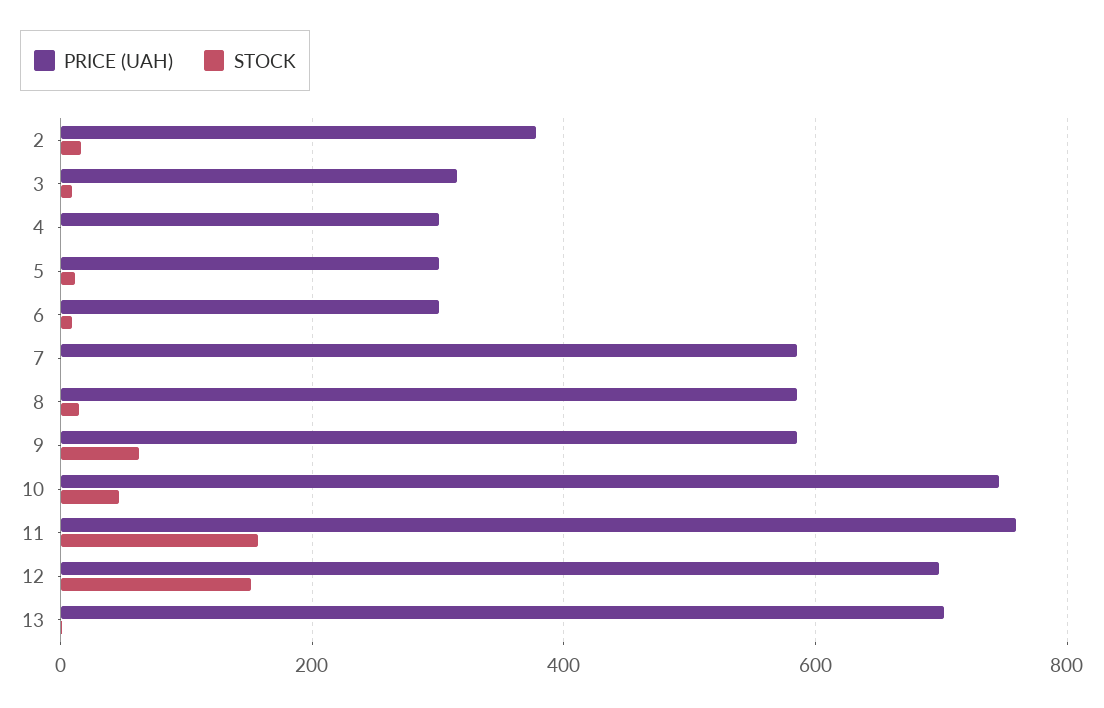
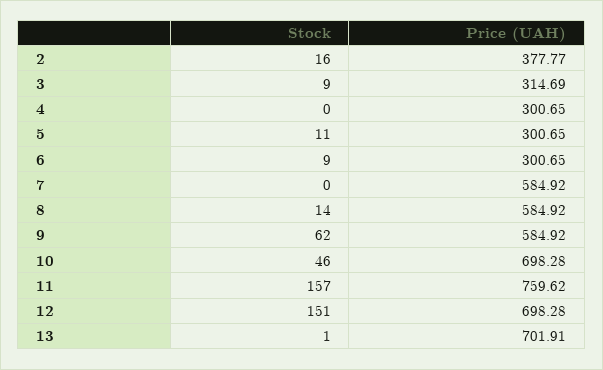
  {
    "PRICE (UAH)": {
      "2": 377.77,
      "3": 314.69,
      "4": 300.65,
      "5": 300.65,
      "6": 300.65,
      "7": 584.92,
      "8": 584.92,
      "9": 584.92,
-     "10": 740,
+     "10": 698.28,
      "11": 759.62,
      "12": 698.28,
      "13": 701.91
    },
    "STOCK": {
      "2": 16,
      "3": 9,
      "4": 0,
      "5": 11,
      "6": 9,
      "7": 0,
      "8": 14,
      "9": 62,
      "10": 46,
      "11": 157,
      "12": 151,
      "13": 1
    }
  }

